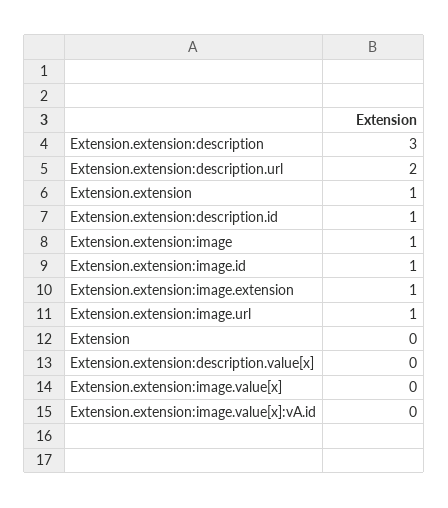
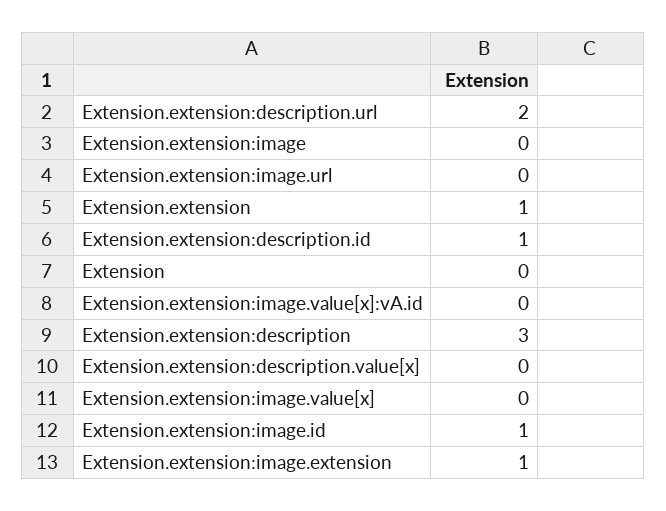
  {
    "Extension.extension:description": 3,
    "Extension.extension:description.url": 2,
    "Extension.extension": 1,
    "Extension.extension:description.id": 1,
-   "Extension.extension:image": 1,
+   "Extension.extension:image": 0,
    "Extension.extension:image.id": 1,
    "Extension.extension:image.extension": 1,
-   "Extension.extension:image.url": 1,
+   "Extension.extension:image.url": 0,
    "Extension": 0,
    "Extension.extension:description.value[x]": 0,
    "Extension.extension:image.value[x]": 0,
    "Extension.extension:image.value[x]:vA.id": 0
  }

